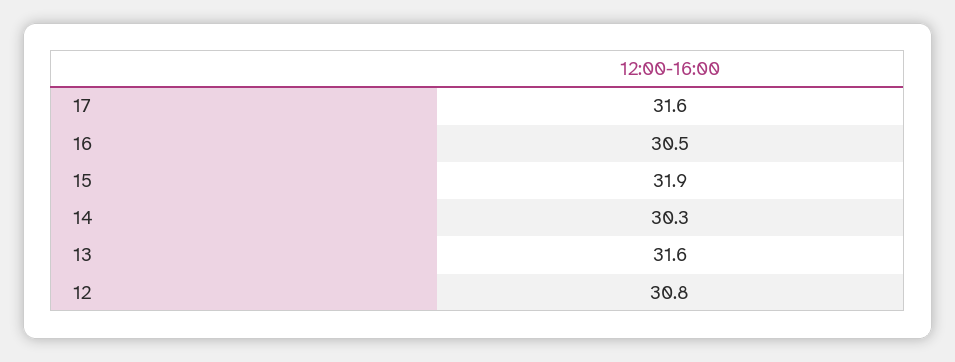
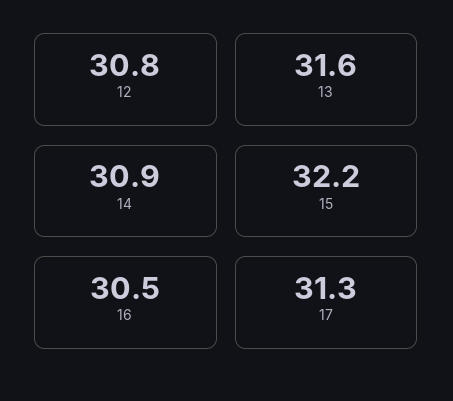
  {
-   "17": 31.6,
+   "17": 31.3,
    "16": 30.5,
-   "15": 31.9,
+   "15": 32.2,
-   "14": 30.3,
+   "14": 30.9,
    "13": 31.6,
    "12": 30.8
  }

